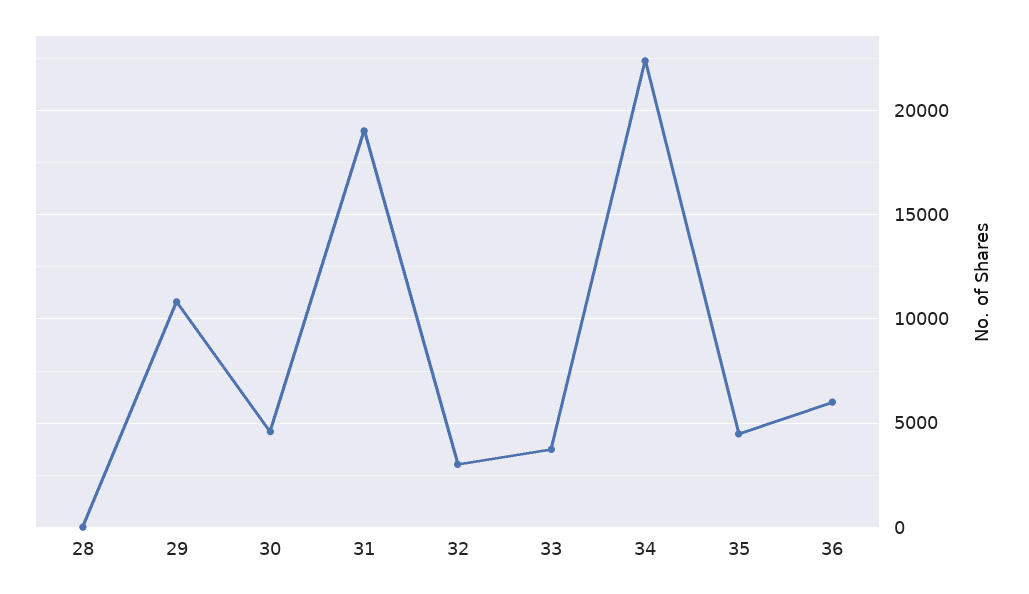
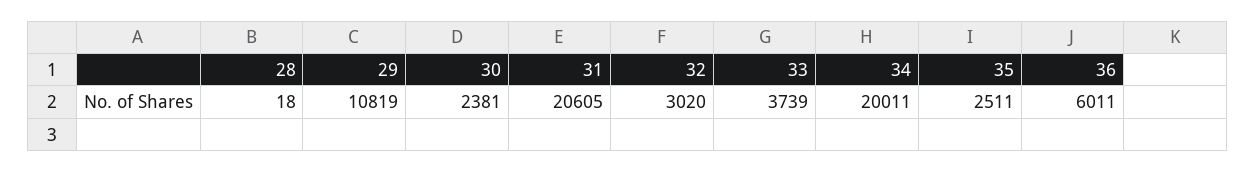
  {
    "28": 18,
    "29": 10819,
-   "30": 4500,
+   "30": 2381,
-   "31": 19000,
+   "31": 20605,
    "32": 3020,
    "33": 3739,
-   "34": 22500,
+   "34": 20011,
-   "35": 4500,
+   "35": 2511,
    "36": 6011
  }

